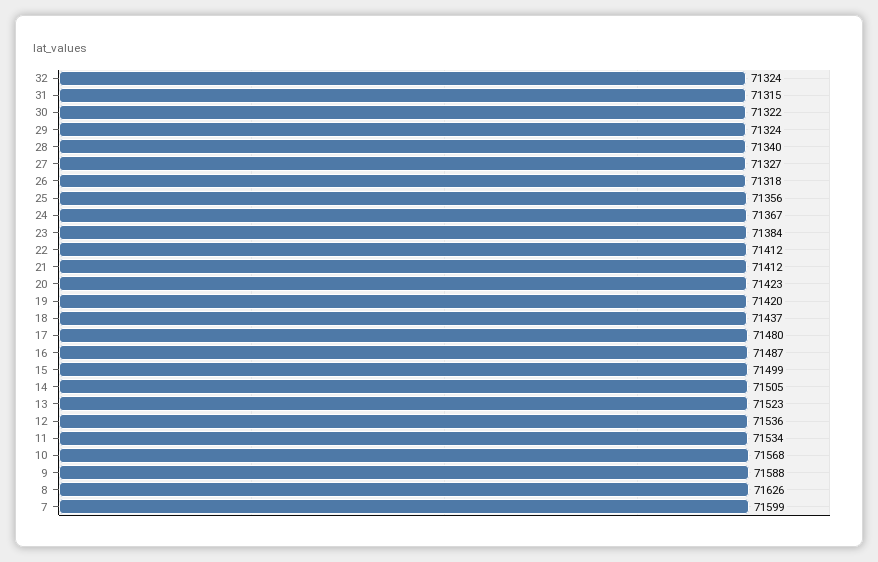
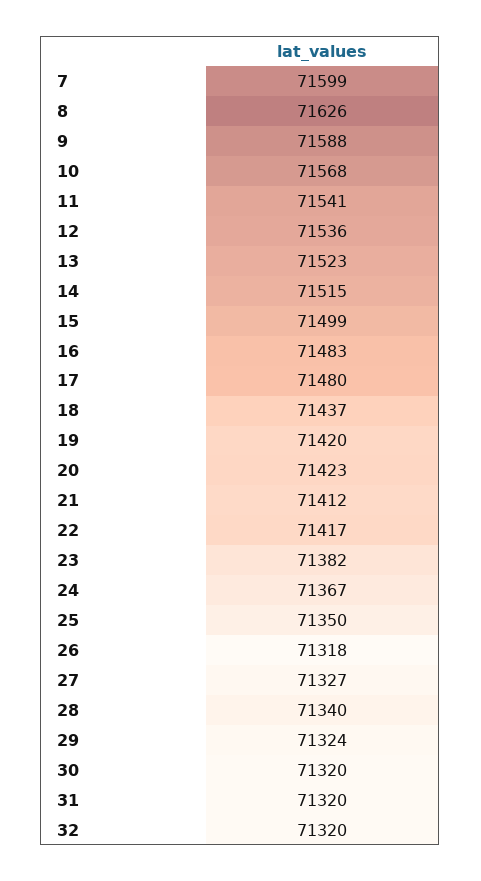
  {
-   "32": 71324,
+   "32": 71320,
-   "31": 71315,
+   "31": 71320,
-   "30": 71322,
+   "30": 71320,
    "29": 71324,
    "28": 71340,
    "27": 71327,
    "26": 71318,
-   "25": 71356,
+   "25": 71350,
    "24": 71367,
-   "23": 71384,
+   "23": 71382,
-   "22": 71412,
+   "22": 71417,
    "21": 71412,
    "20": 71423,
    "19": 71420,
    "18": 71437,
    "17": 71480,
-   "16": 71487,
+   "16": 71483,
    "15": 71499,
-   "14": 71505,
+   "14": 71515,
    "13": 71523,
    "12": 71536,
-   "11": 71534,
+   "11": 71541,
    "10": 71568,
    "9": 71588,
    "8": 71626,
    "7": 71599
  }

